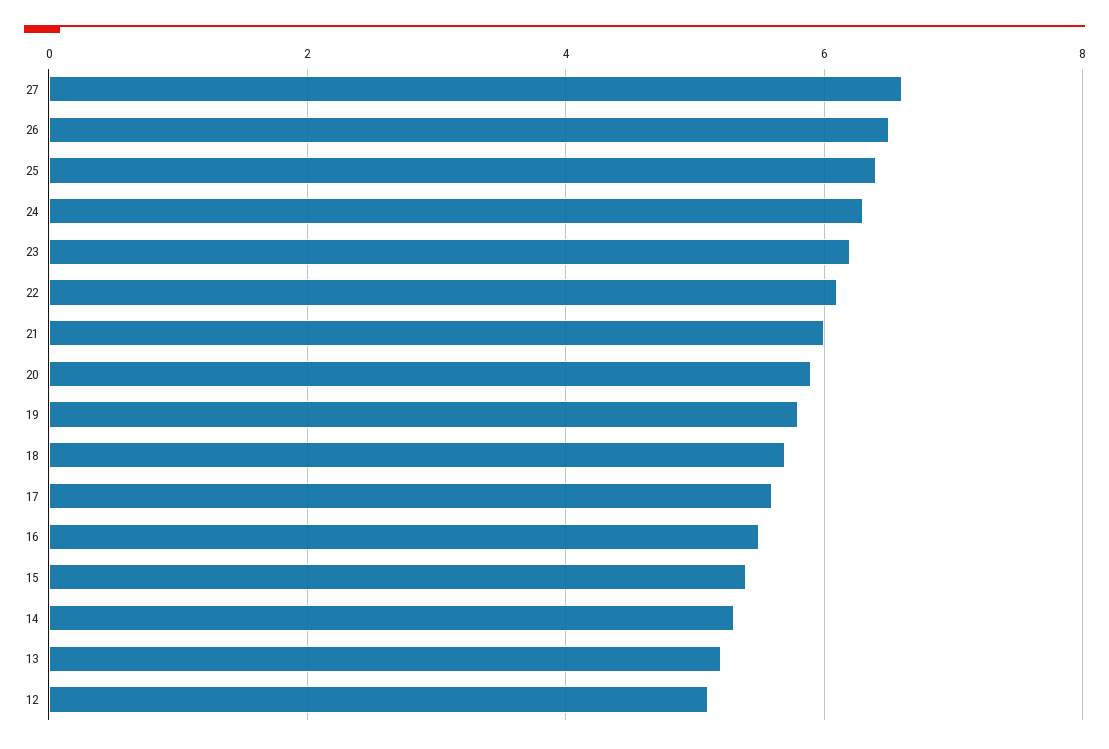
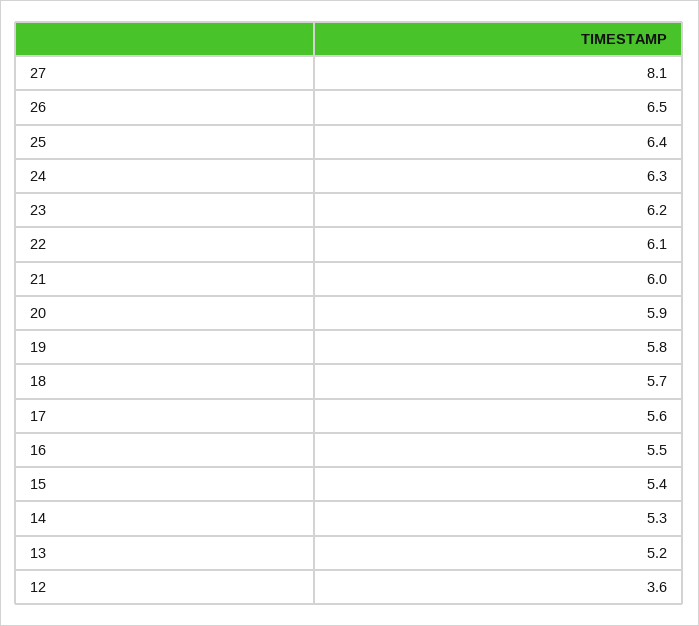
  {
-   "27": 6.5,
+   "27": 8.1,
    "26": 6.5,
    "25": 6.4,
    "24": 6.3,
    "23": 6.2,
    "22": 6.1,
    "21": 6,
    "20": 5.9,
    "19": 5.8,
    "18": 5.7,
    "17": 5.6,
    "16": 5.5,
    "15": 5.4,
    "14": 5.3,
    "13": 5.2,
-   "12": 5
+   "12": 3.6
  }

